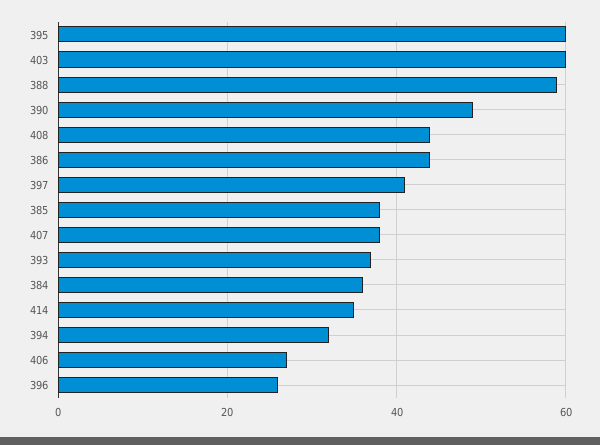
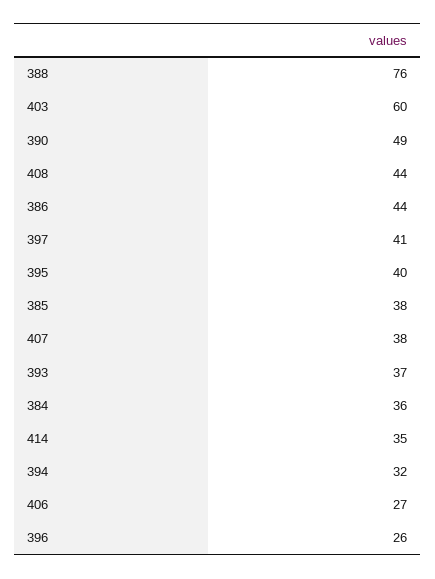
  {
-   "395": 60,
+   "395": 40,
    "403": 60,
-   "388": 60,
+   "388": 76,
    "390": 49,
    "408": 44,
    "386": 44,
    "397": 41,
    "385": 38,
    "407": 38,
    "393": 37,
    "384": 36,
    "414": 35,
    "394": 32,
    "406": 27,
    "396": 26
  }

